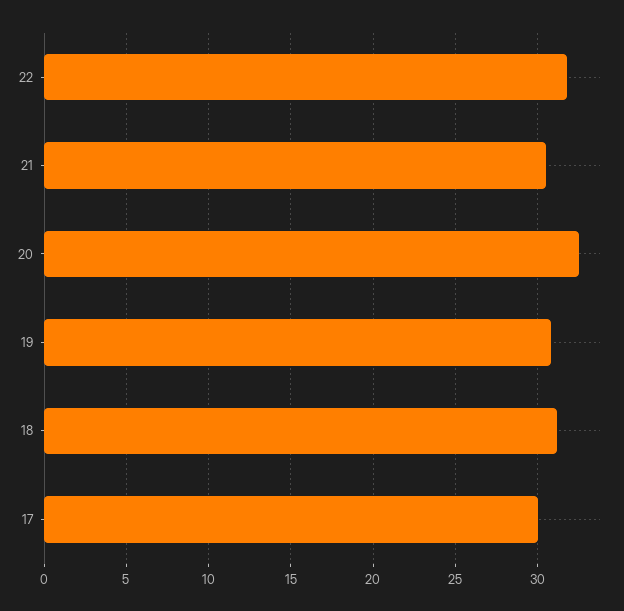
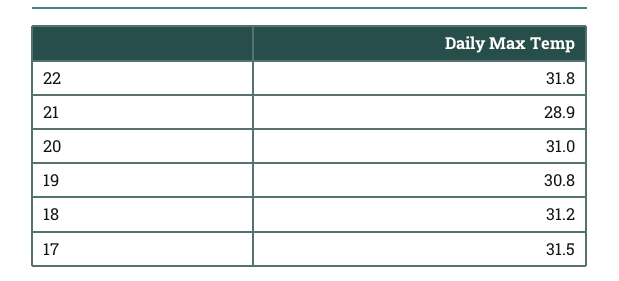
  {
    "22": 31.8,
-   "21": 30.5,
+   "21": 28.9,
-   "20": 32.5,
+   "20": 31,
    "19": 30.8,
    "18": 31.2,
-   "17": 30
+   "17": 31.5
  }

